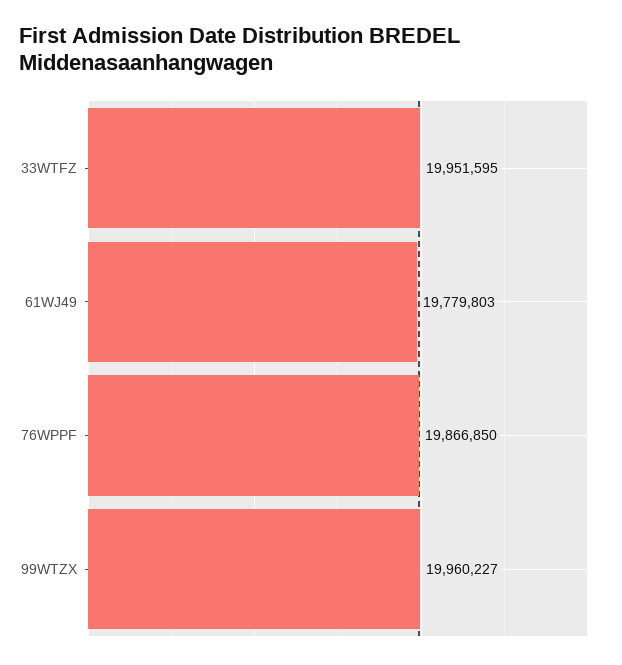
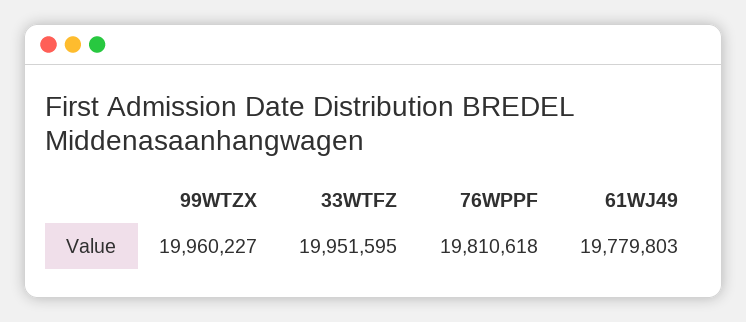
  {
    "33WTFZ": 19951595,
    "61WJ49": 19779803,
-   "76WPPF": 19866850,
+   "76WPPF": 19810618,
    "99WTZX": 19960227
  }

